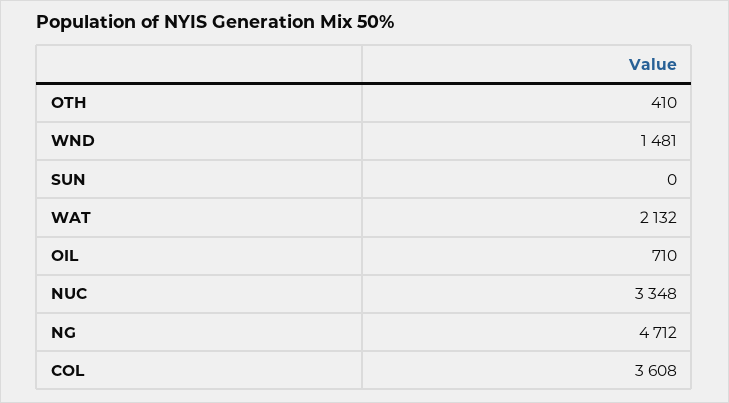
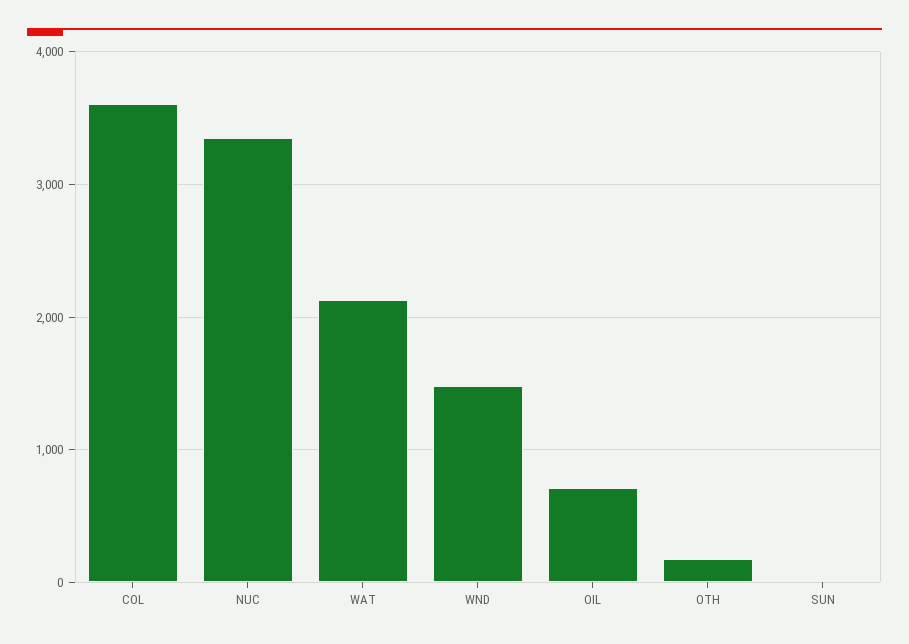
  {
-   "OTH": 410,
+   "OTH": 200,
    "WND": 1481,
    "SUN": 0,
    "WAT": 2132,
    "OIL": 710,
    "NUC": 3348,
-   "NG": 4712,
    "COL": 3608
  }

